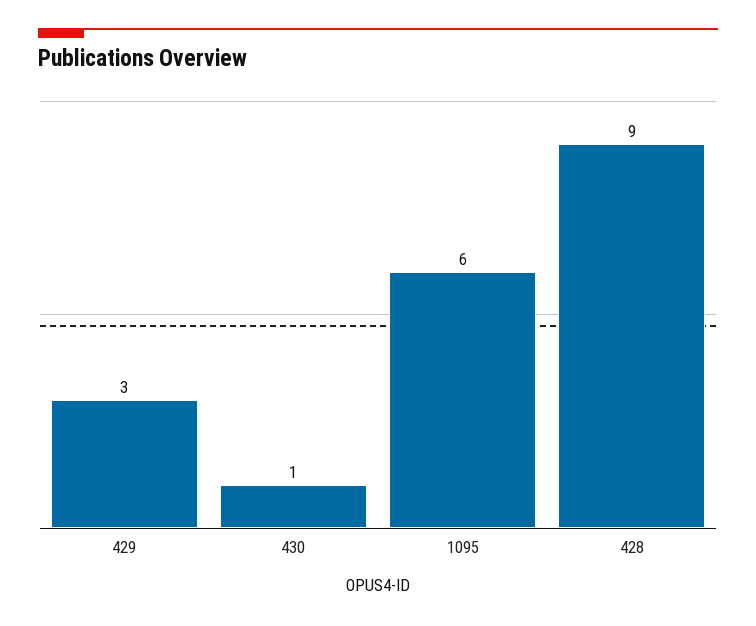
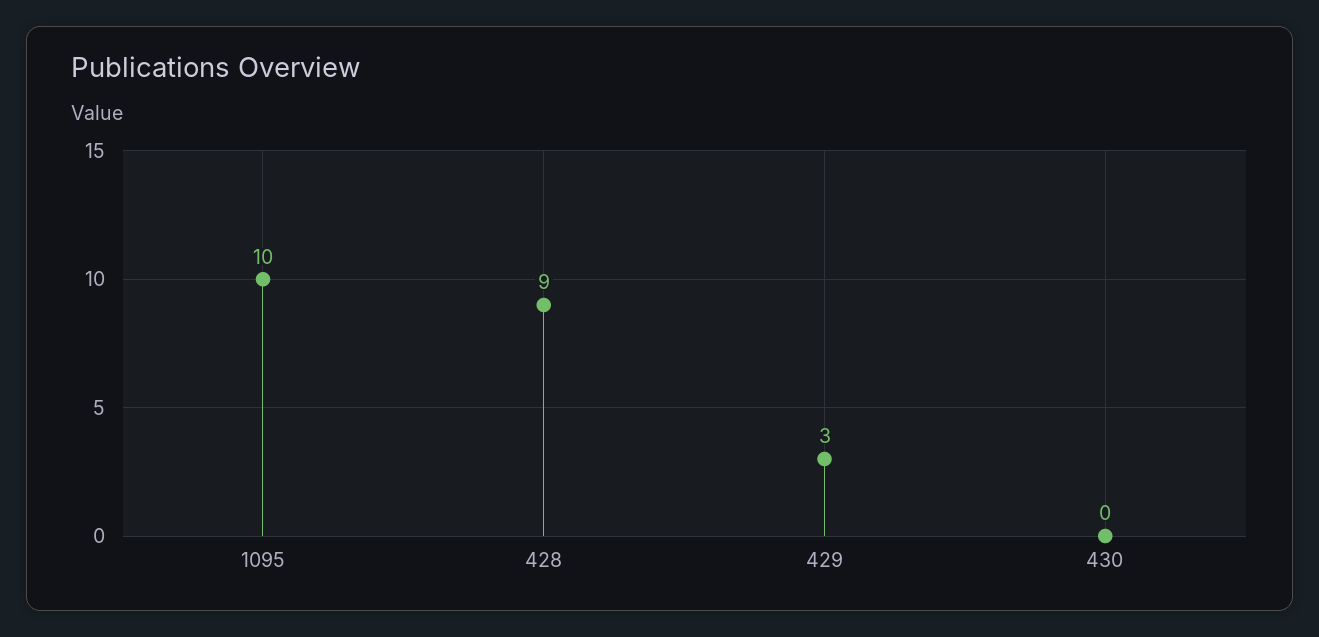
  {
    "429": 3,
-   "430": 1,
+   "430": 0,
-   "1095": 6,
+   "1095": 10,
    "428": 9
  }

